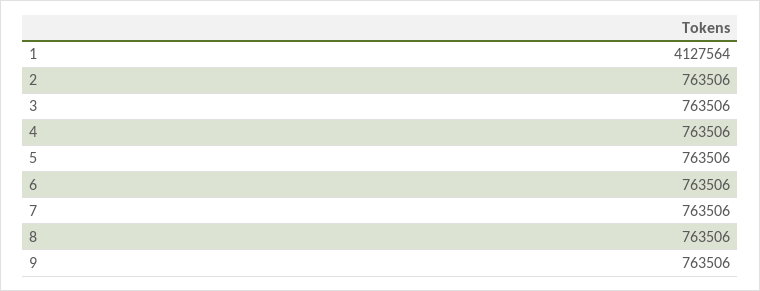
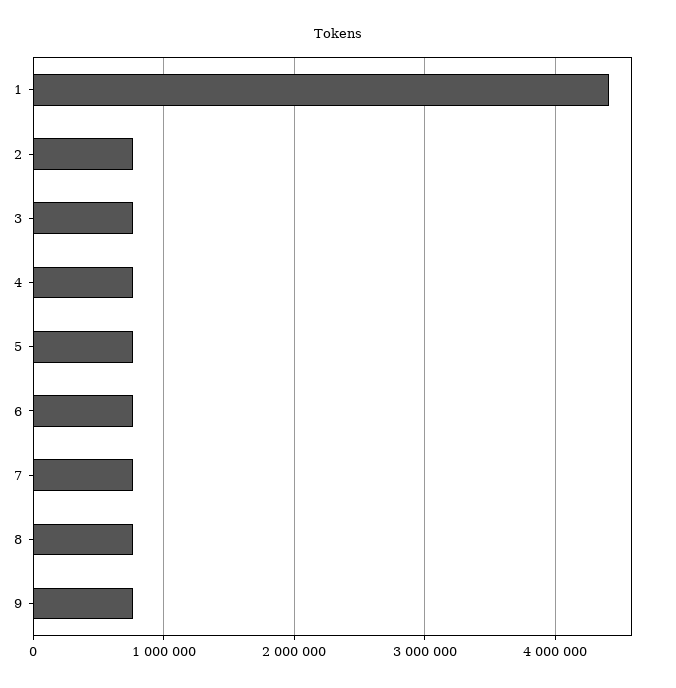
  {
-   "1": 4127564,
+   "1": 4400000,
    "2": 763506,
    "3": 763506,
    "4": 763506,
    "5": 763506,
    "6": 763506,
    "7": 763506,
    "8": 763506,
    "9": 763506
  }

